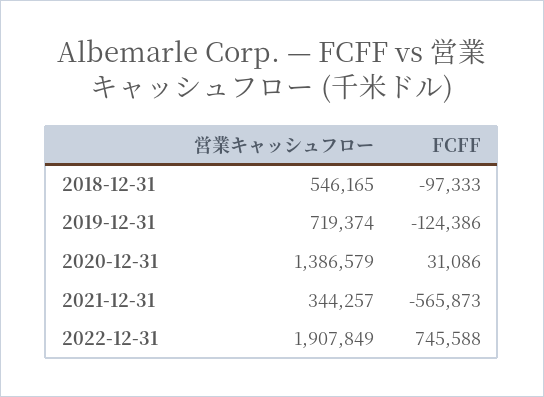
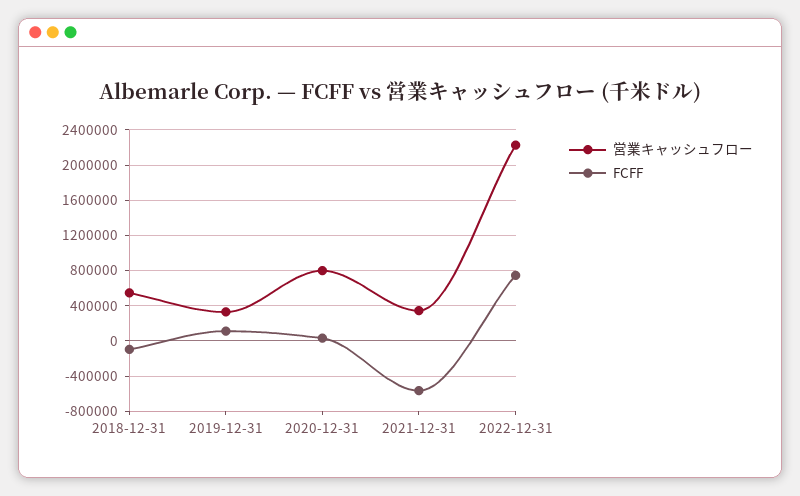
  {
    "営業キャッシュフロー": {
      "2018-12-31": 546165,
-     "2019-12-31": 719374,
+     "2019-12-31": 300000,
-     "2020-12-31": 1386579,
+     "2020-12-31": 800000,
      "2021-12-31": 344257,
-     "2022-12-31": 1907849
+     "2022-12-31": 2200000
    },
    "FCFF": {
      "2018-12-31": -97333,
-     "2019-12-31": -124386,
+     "2019-12-31": 100000,
      "2020-12-31": 31086,
      "2021-12-31": -565873,
      "2022-12-31": 745588
    }
  }

